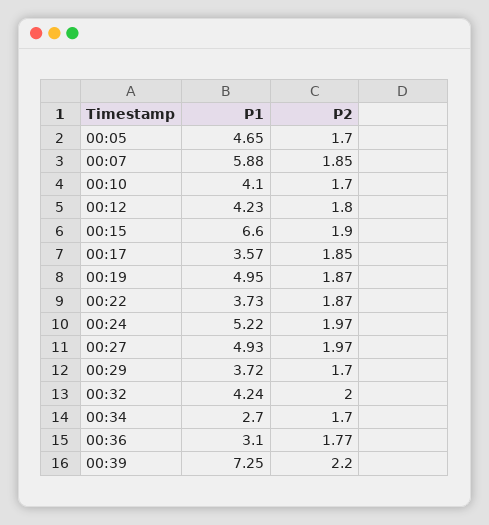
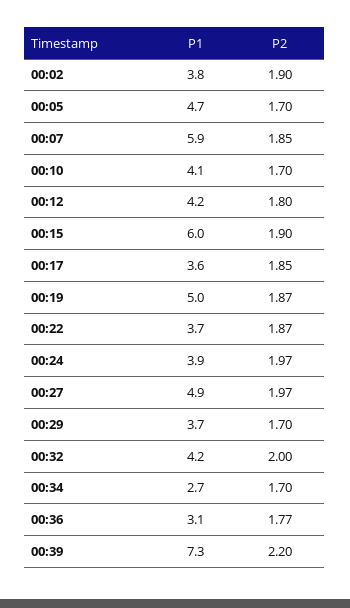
  {
    "P1": {
      "00:05": 4.65,
      "00:07": 5.88,
      "00:10": 4.1,
      "00:12": 4.23,
-     "00:15": 6.6,
+     "00:15": 6,
      "00:17": 3.57,
      "00:19": 4.95,
      "00:22": 3.73,
-     "00:24": 5.22,
+     "00:24": 3.9,
      "00:27": 4.93,
      "00:29": 3.72,
      "00:32": 4.24,
      "00:34": 2.7,
      "00:36": 3.1,
-     "00:39": 7.25
+     "00:39": 7.25,
+     "00:02": 3.8
    },
    "P2": {
      "00:05": 1.7,
      "00:07": 1.85,
      "00:10": 1.7,
      "00:12": 1.8,
      "00:15": 1.9,
      "00:17": 1.85,
      "00:19": 1.87,
      "00:22": 1.87,
      "00:24": 1.97,
      "00:27": 1.97,
      "00:29": 1.7,
      "00:32": 2,
      "00:34": 1.7,
      "00:36": 1.77,
-     "00:39": 2.2
+     "00:39": 2.2,
+     "00:02": 1.9
    }
  }

